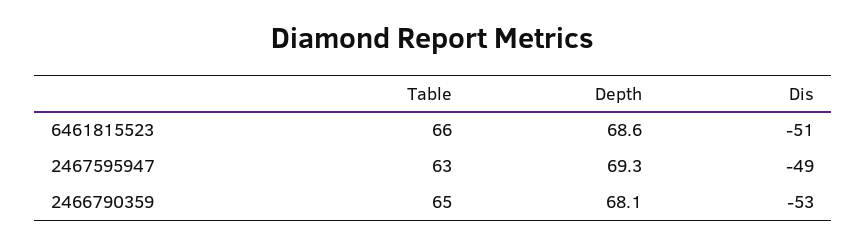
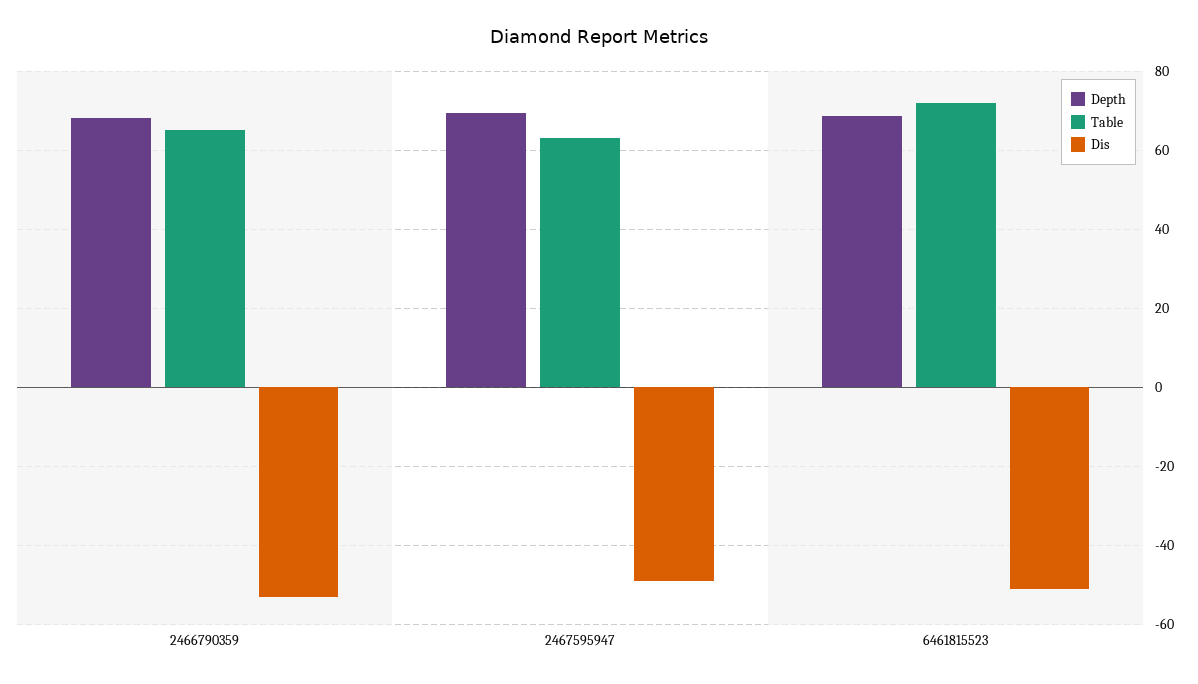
  {
    "Table": {
-     "6461815523": 66,
+     "6461815523": 72,
      "2467595947": 63,
      "2466790359": 65
    },
    "Depth": {
      "6461815523": 68.6,
      "2467595947": 69.3,
      "2466790359": 68.1
    },
    "Dis": {
      "6461815523": -51,
      "2467595947": -49,
      "2466790359": -53
    }
  }

